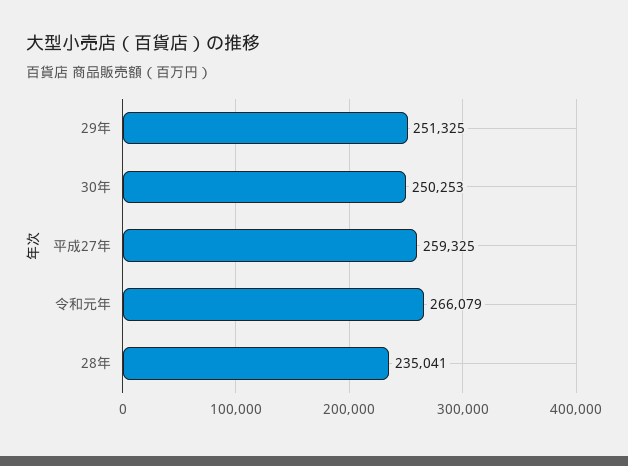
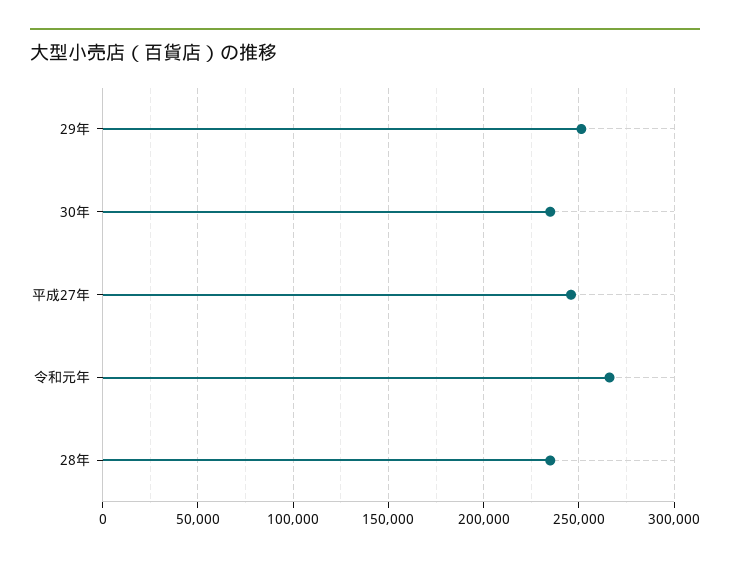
  {
    "29年": 251325,
-   "30年": 250253,
+   "30年": 235000,
-   "平成27年": 259325,
+   "平成27年": 245000,
    "令和元年": 266079,
    "28年": 235041
  }

